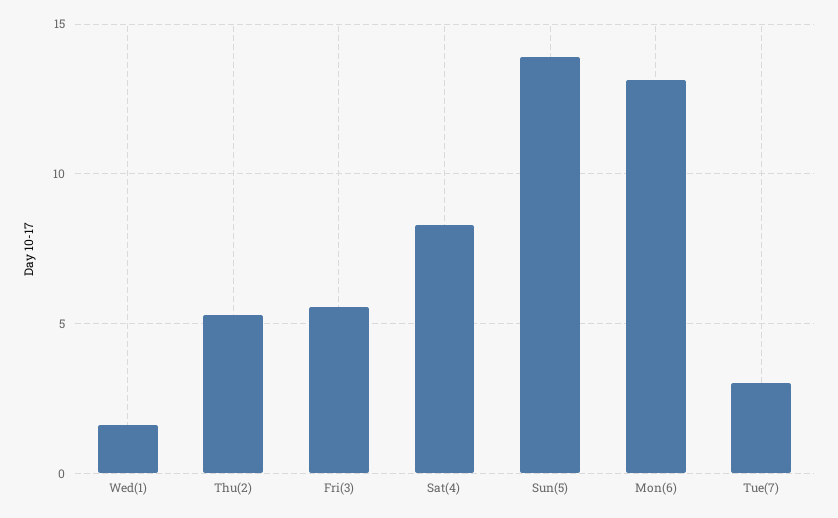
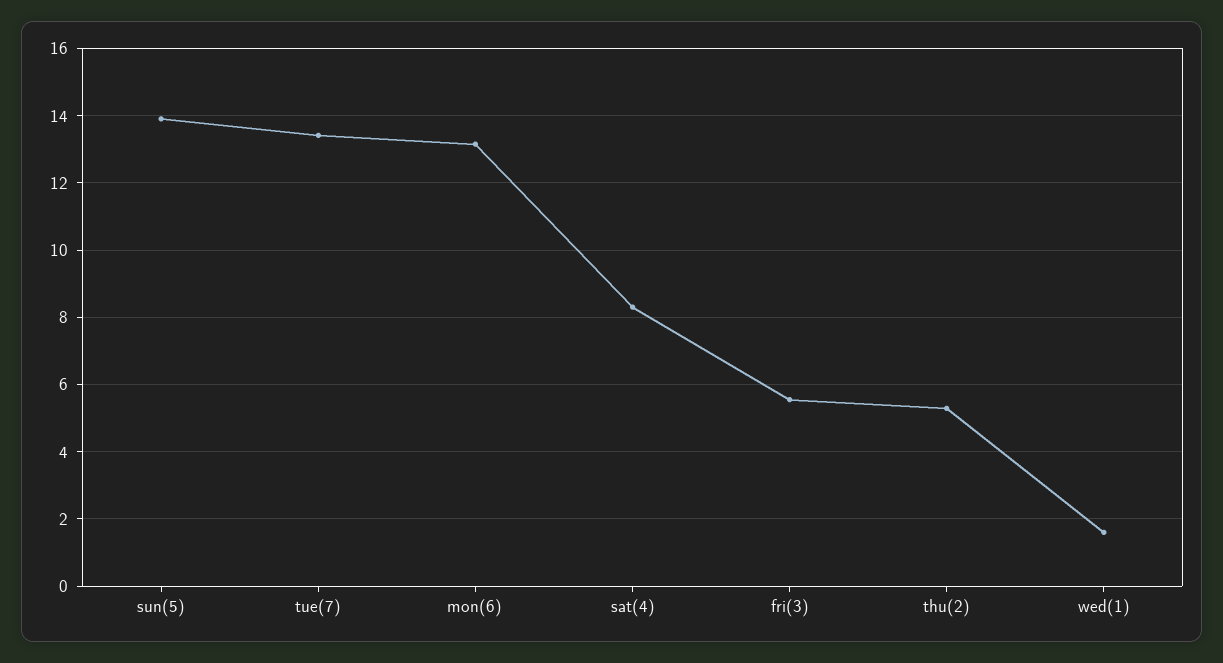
  {
    "Wed(1)": 1.6,
    "Thu(2)": 5.2,
    "Fri(3)": 5.6,
    "Sat(4)": 8.4,
    "Sun(5)": 14,
    "Mon(6)": 13.2,
-   "Tue(7)": 3
+   "Tue(7)": 13.4
  }

